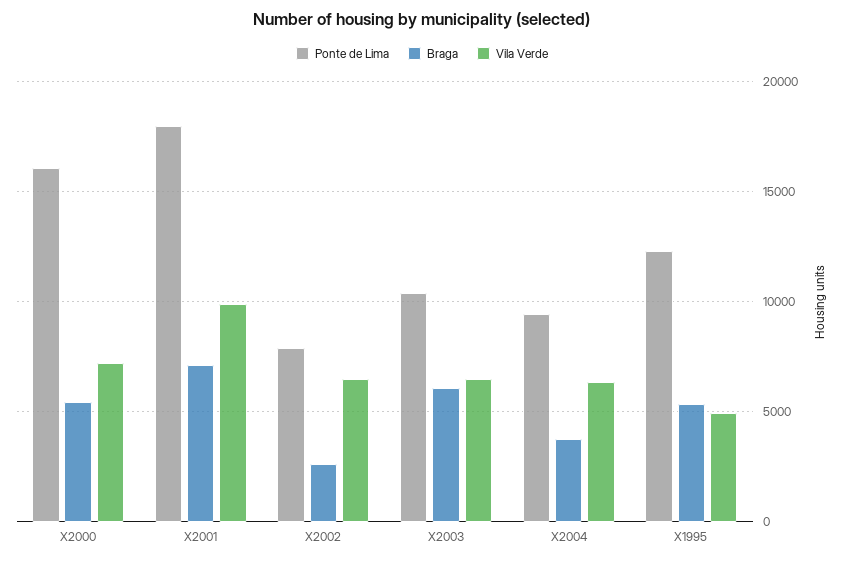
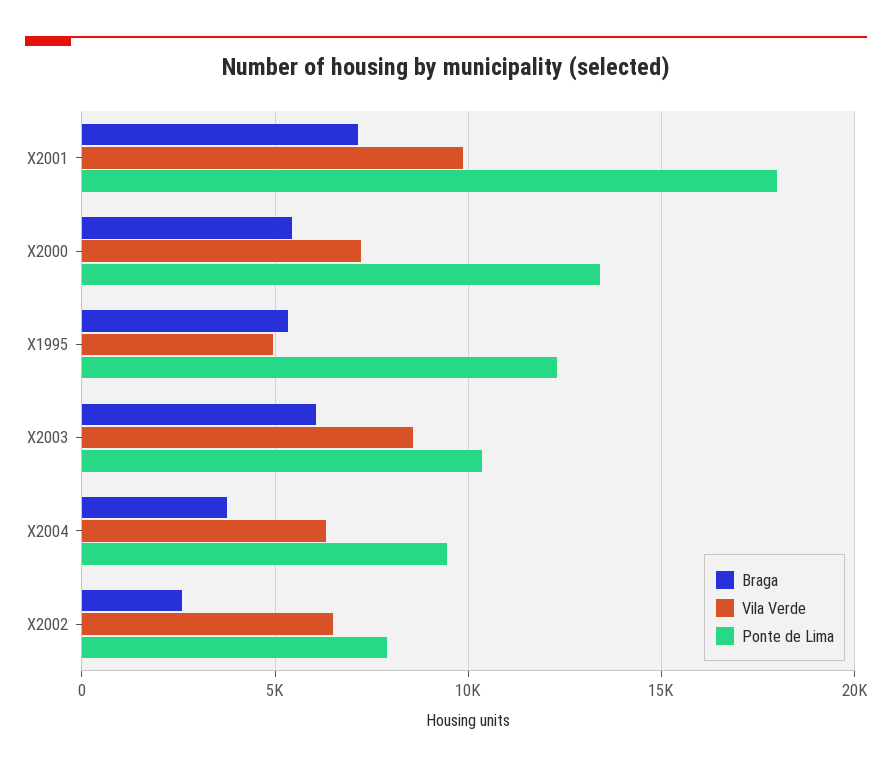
  {
    "Ponte de Lima": {
-     "X2000": 16000,
+     "X2000": 13500,
      "X2001": 18000,
      "X2002": 8000,
      "X2003": 10500,
      "X2004": 9500,
      "X1995": 12500
    },
    "Braga": {
      "X2000": 5500,
      "X2001": 7000,
      "X2002": 2500,
      "X2003": 6000,
      "X2004": 4000,
      "X1995": 5500
    },
    "Vila Verde": {
      "X2000": 7000,
      "X2001": 10000,
      "X2002": 6500,
-     "X2003": 6500,
+     "X2003": 8500,
      "X2004": 6500,
      "X1995": 5000
    }
  }

